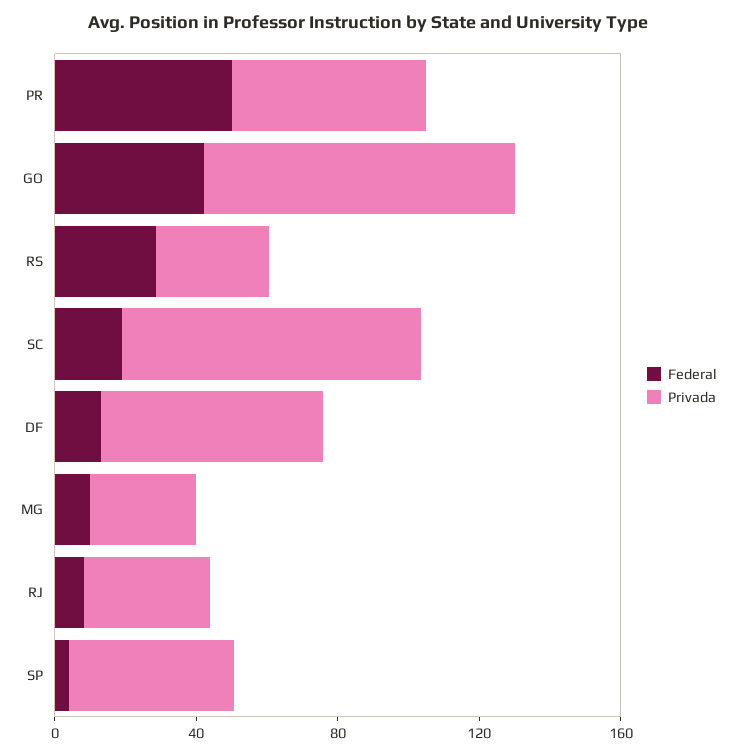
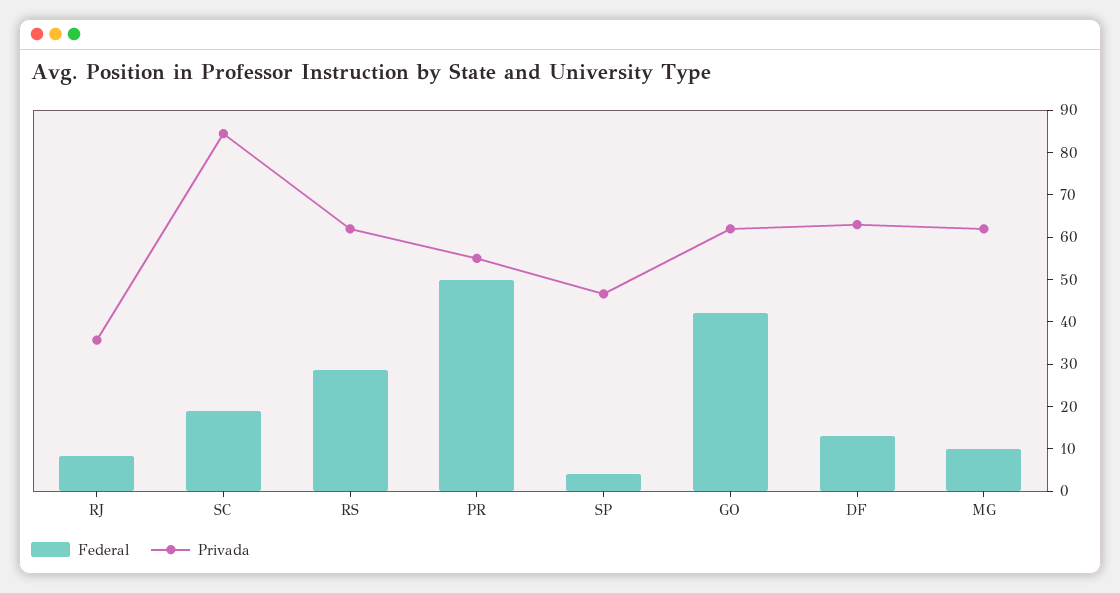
  {
    "Federal": {
      "PR": 50,
      "GO": 42,
      "RS": 28,
      "SC": 20,
      "DF": 14,
      "MG": 10,
      "RJ": 8,
      "SP": 4
    },
    "Privada": {
      "PR": 56,
-     "GO": 90,
+     "GO": 62,
-     "RS": 30,
+     "RS": 62,
      "SC": 84,
      "DF": 64,
-     "MG": 30,
+     "MG": 62,
      "RJ": 36,
      "SP": 46
    }
  }

